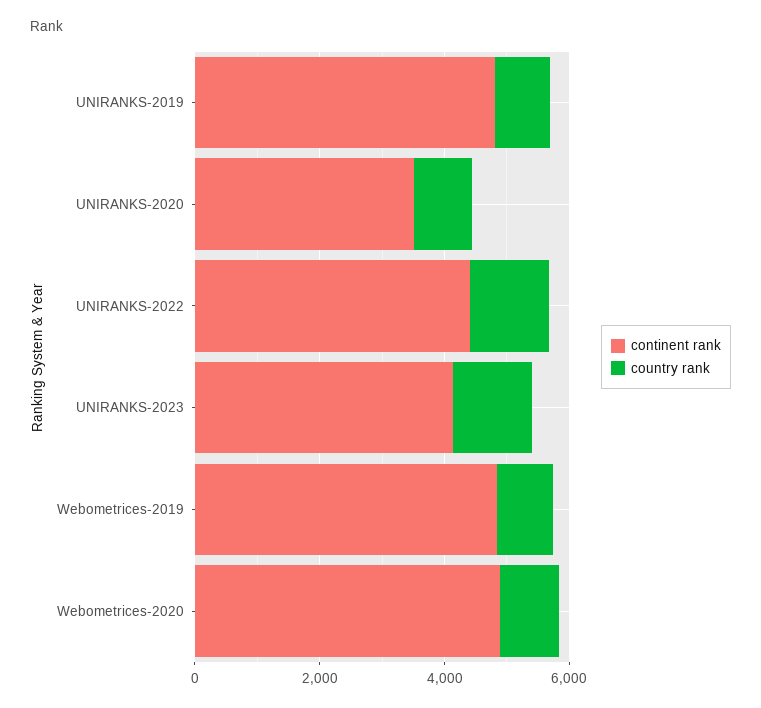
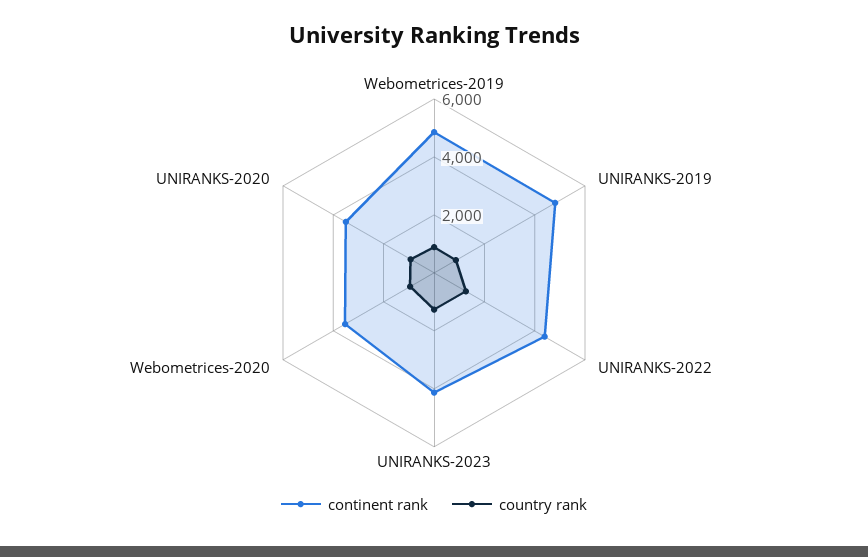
  {
    "continent rank": {
      "UNIRANKS-2019": 5000,
      "UNIRANKS-2020": 3500,
      "UNIRANKS-2022": 4500,
      "UNIRANKS-2023": 4000,
      "Webometrices-2019": 5000,
-     "Webometrices-2020": 5000
+     "Webometrices-2020": 3500
    },
    "country rank": {
      "UNIRANKS-2019": 1000,
      "UNIRANKS-2020": 1000,
      "UNIRANKS-2022": 1500,
      "UNIRANKS-2023": 1500,
      "Webometrices-2019": 1000,
      "Webometrices-2020": 1000
    }
  }

